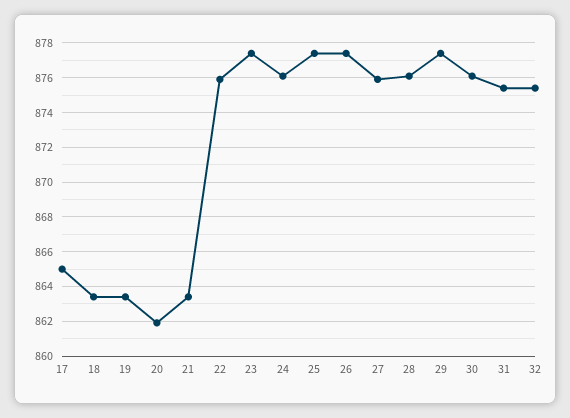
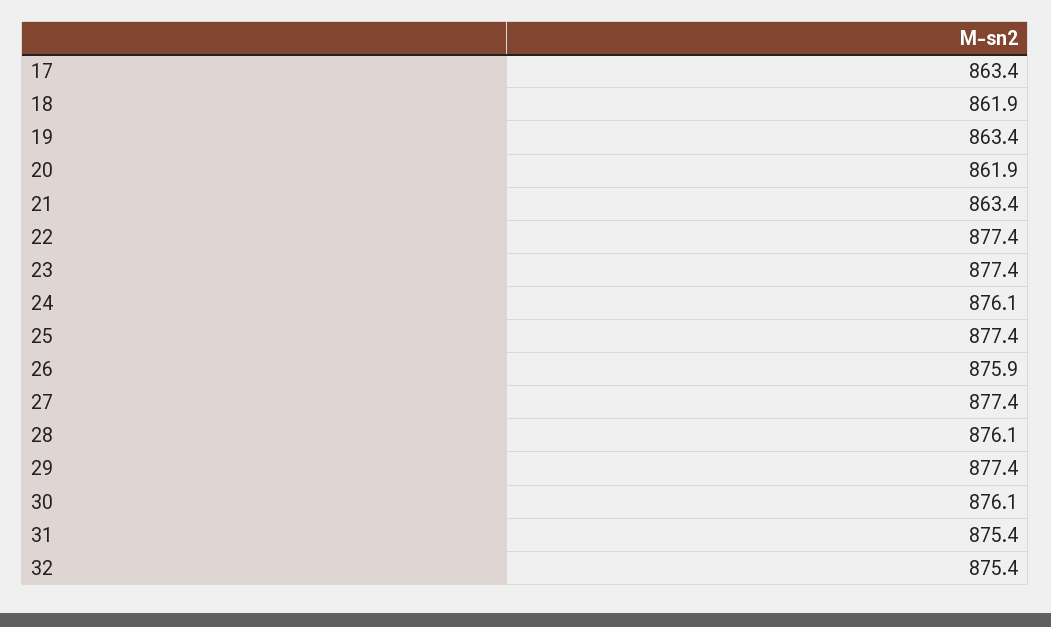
  {
-   "17": 865,
+   "17": 863.4,
-   "18": 863.5,
+   "18": 861.9,
    "19": 863.4,
    "20": 861.9,
    "21": 863.4,
-   "22": 876,
+   "22": 877.4,
    "23": 877.4,
    "24": 876.1,
    "25": 877.4,
-   "26": 877.5,
+   "26": 875.9,
-   "27": 876,
+   "27": 877.4,
    "28": 876.1,
    "29": 877.4,
    "30": 876.1,
    "31": 875.4,
    "32": 875.4
  }

